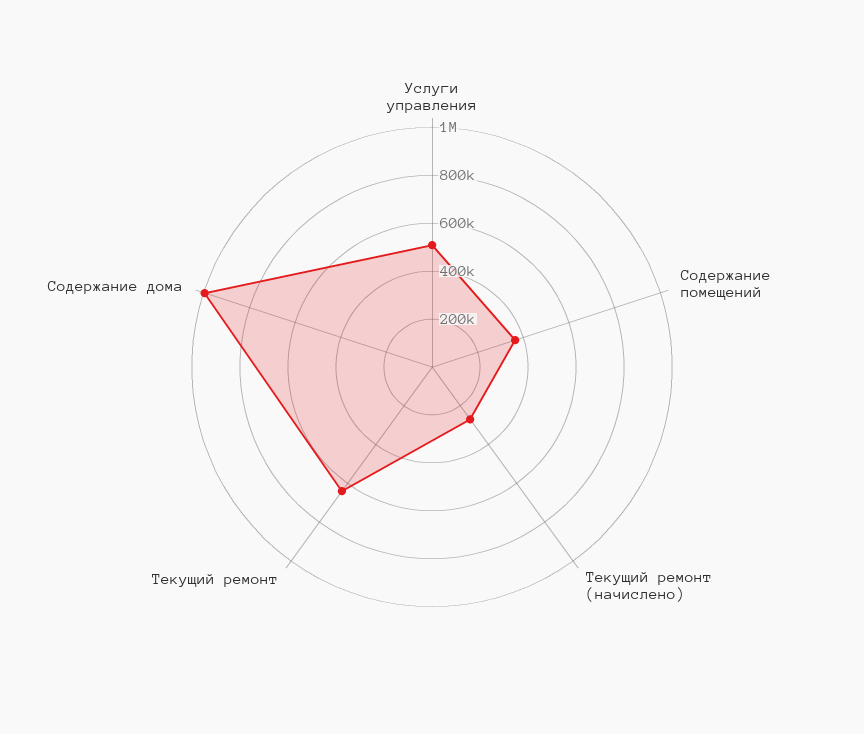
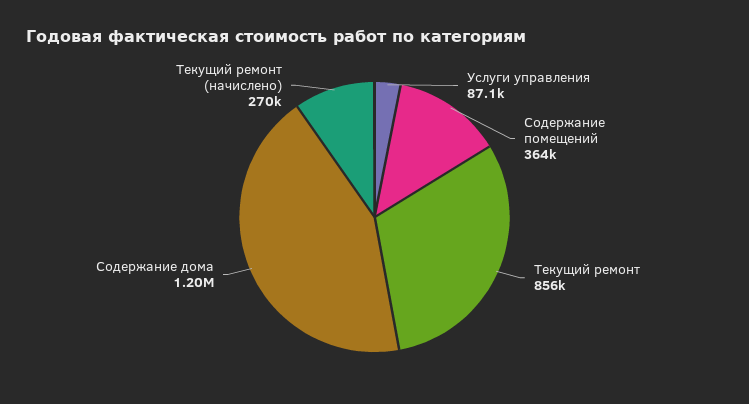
  {
-   "Услуги управления": 500000,
+   "Услуги управления": 87100,
    "Содержание помещений": 364000,
    "Текущий ремонт (начислено)": 270000,
-   "Текущий ремонт": 650000,
+   "Текущий ремонт": 856000,
-   "Содержание дома": 1000000
+   "Содержание дома": 1200000
  }

